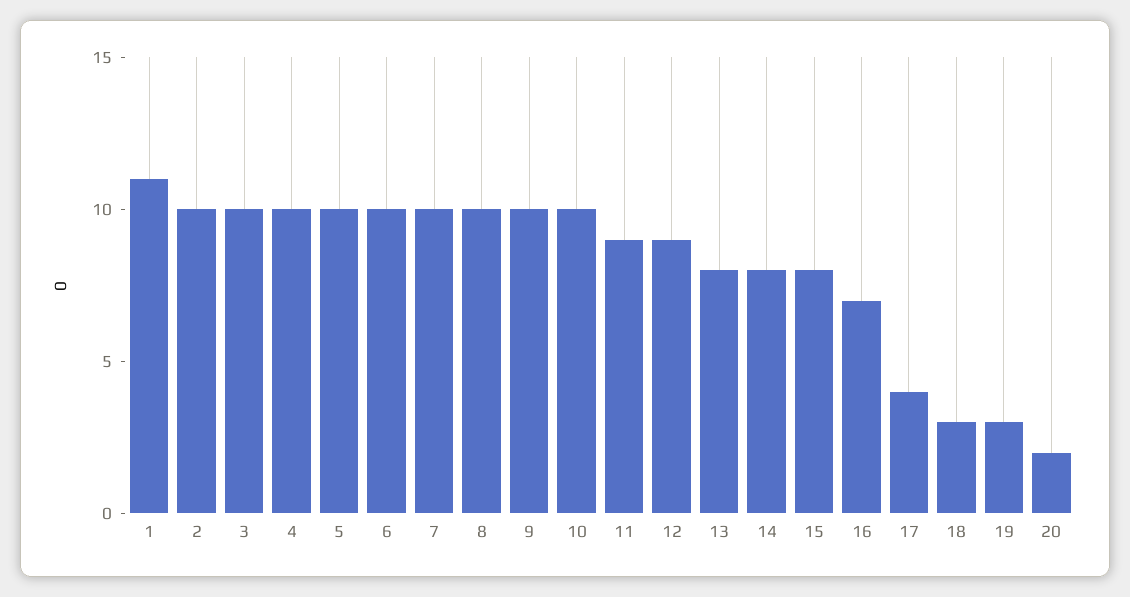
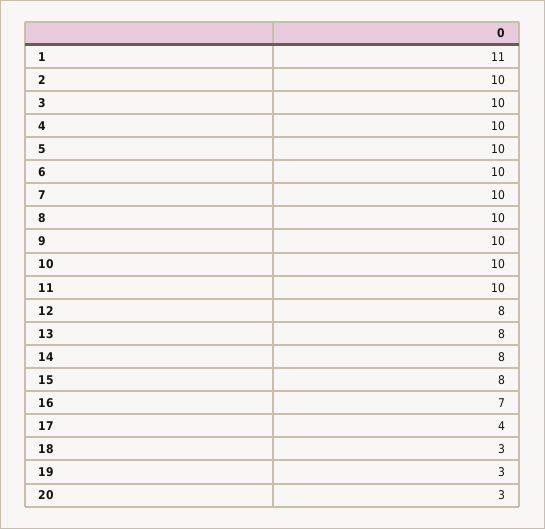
  {
    "1": 11,
    "2": 10,
    "3": 10,
    "4": 10,
    "5": 10,
    "6": 10,
    "7": 10,
    "8": 10,
    "9": 10,
    "10": 10,
-   "11": 9,
+   "11": 10,
-   "12": 9,
+   "12": 8,
    "13": 8,
    "14": 8,
    "15": 8,
    "16": 7,
    "17": 4,
    "18": 3,
    "19": 3,
-   "20": 2
+   "20": 3
  }

